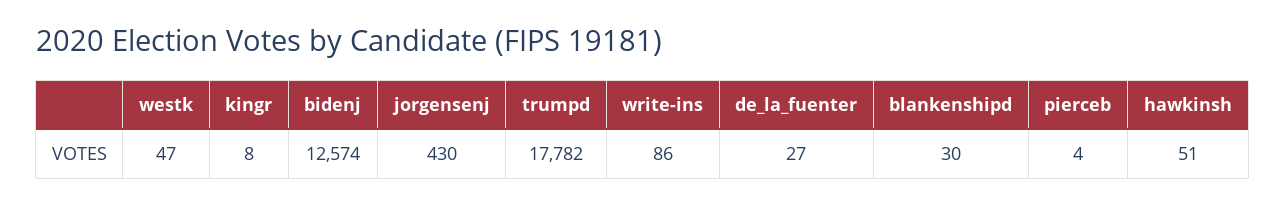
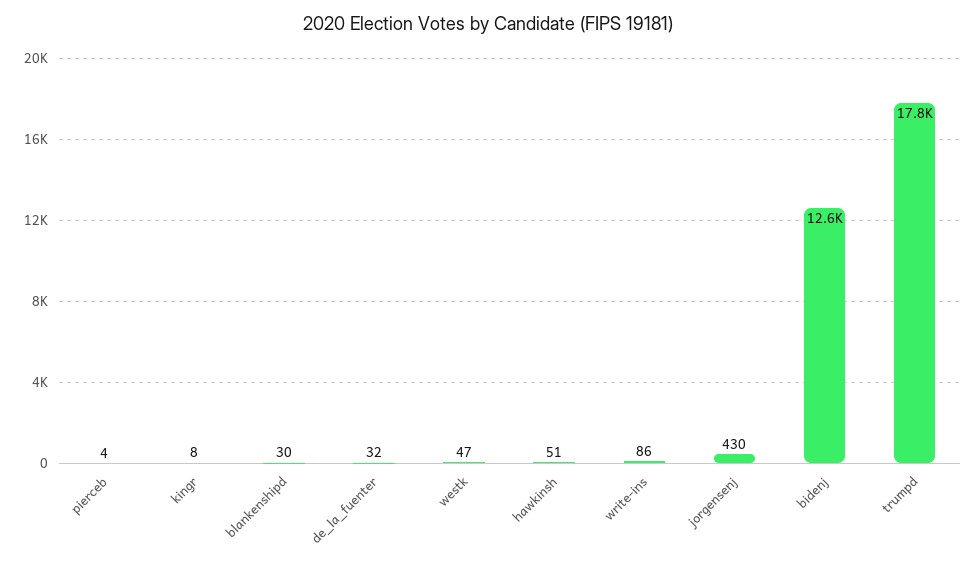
  {
    "westk": 47,
    "kingr": 8,
    "bidenj": 12574,
    "jorgensenj": 430,
    "trumpd": 17782,
    "write-ins": 86,
-   "de_la_fuenter": 27,
+   "de_la_fuenter": 32,
    "blankenshipd": 30,
    "pierceb": 4,
    "hawkinsh": 51
  }

